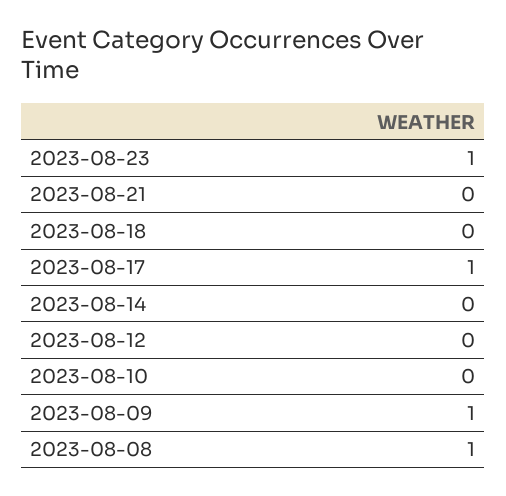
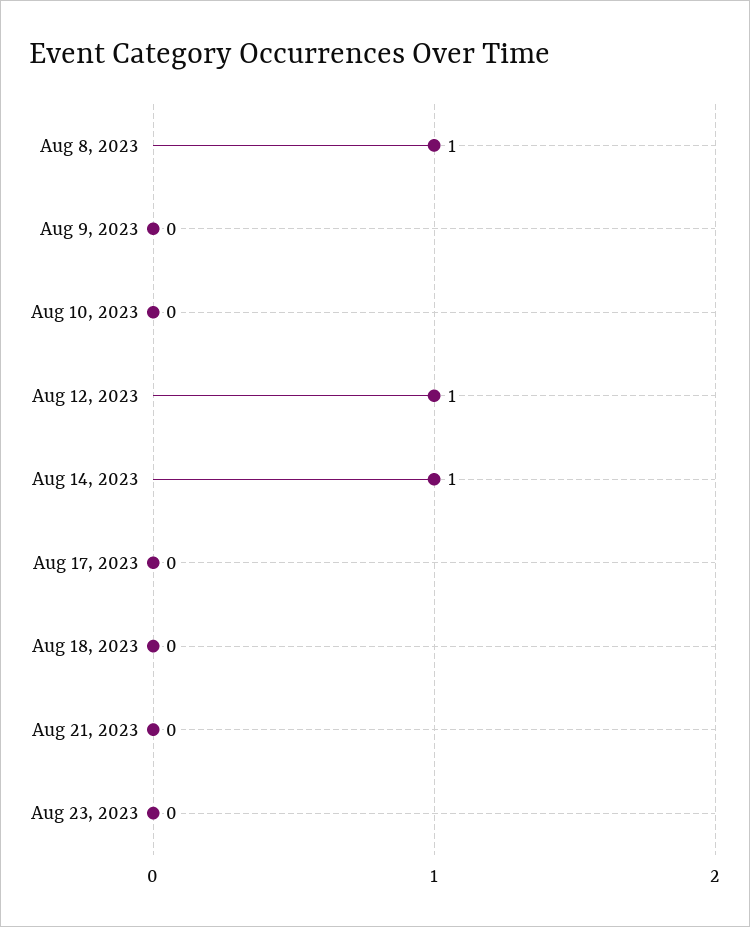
  {
-   "2023-08-23": 1,
+   "2023-08-23": 0,
    "2023-08-21": 0,
    "2023-08-18": 0,
-   "2023-08-17": 1,
+   "2023-08-17": 0,
-   "2023-08-14": 0,
+   "2023-08-14": 1,
-   "2023-08-12": 0,
+   "2023-08-12": 1,
    "2023-08-10": 0,
-   "2023-08-09": 1,
+   "2023-08-09": 0,
    "2023-08-08": 1
  }

